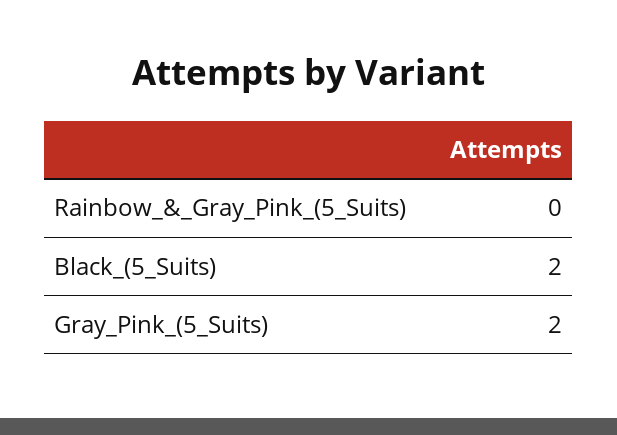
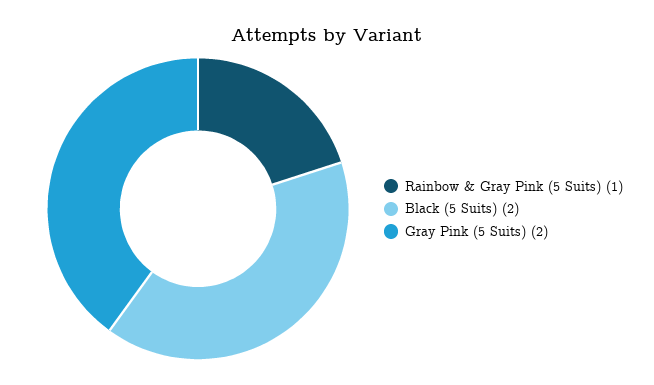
  {
-   "Rainbow_&_Gray_Pink_(5_Suits)": 0,
+   "Rainbow_&_Gray_Pink_(5_Suits)": 1,
    "Black_(5_Suits)": 2,
    "Gray_Pink_(5_Suits)": 2
  }

